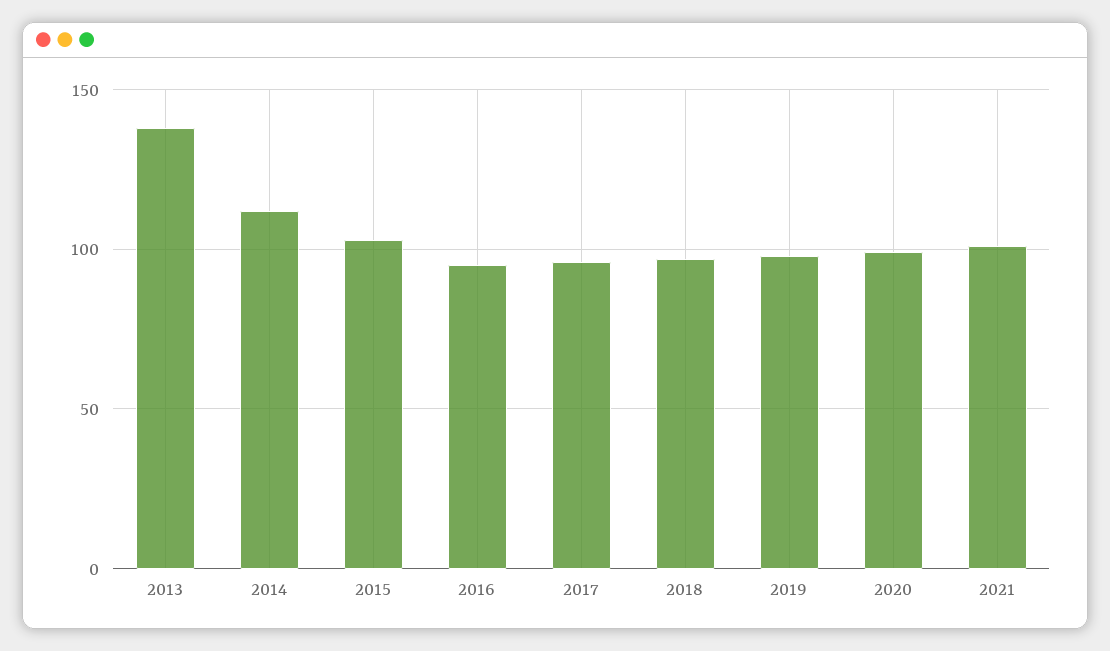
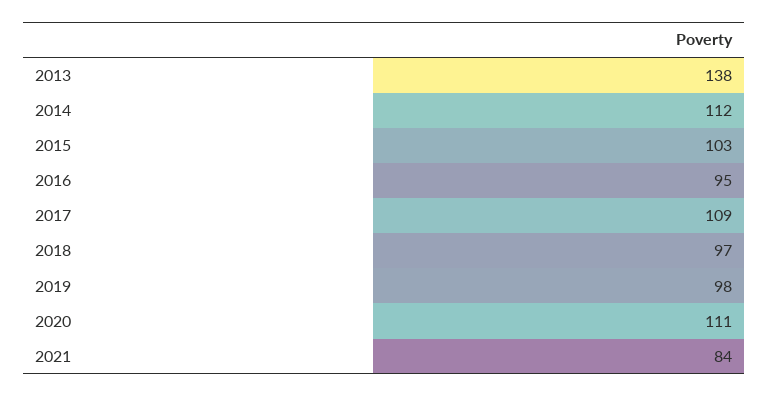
  {
    "2013": 138,
    "2014": 112,
    "2015": 103,
    "2016": 95,
-   "2017": 95,
+   "2017": 109,
    "2018": 97,
    "2019": 98,
-   "2020": 100,
+   "2020": 111,
-   "2021": 100
+   "2021": 84
  }

